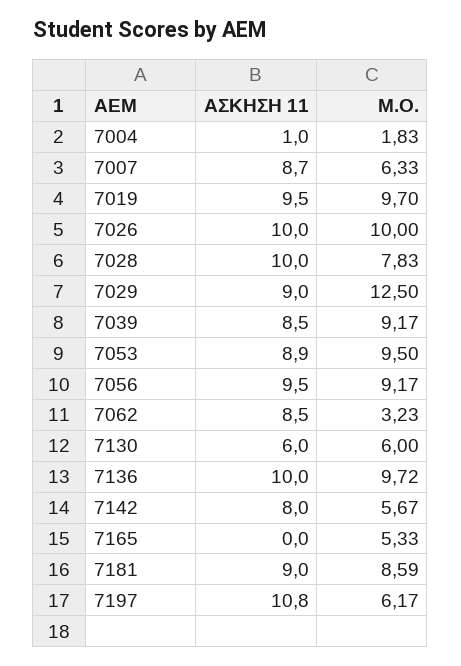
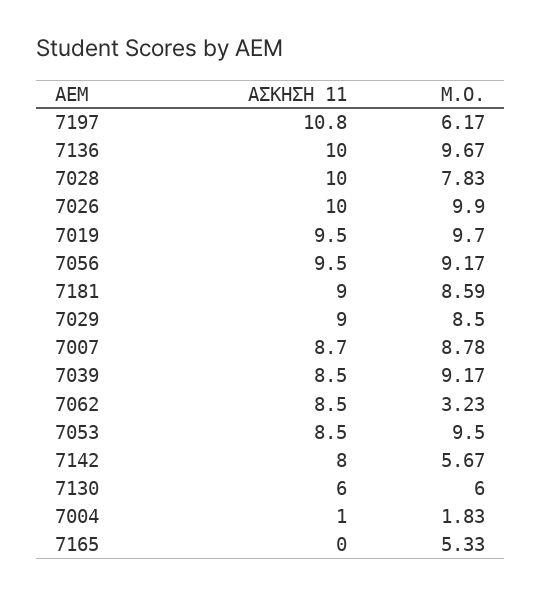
  {
    "ΑΣΚΗΣΗ 11": {
      "7004": 1,
      "7007": 8.7,
      "7019": 9.5,
      "7026": 10,
      "7028": 10,
      "7029": 9,
      "7039": 8.5,
-     "7053": 8.9,
+     "7053": 8.5,
      "7056": 9.5,
      "7062": 8.5,
      "7130": 6,
      "7136": 10,
      "7142": 8,
      "7165": 0,
      "7181": 9,
      "7197": 10.8
    },
    "M.O.": {
      "7004": 1.83,
-     "7007": 6.33,
+     "7007": 8.78,
      "7019": 9.7,
-     "7026": 10,
+     "7026": 9.9,
      "7028": 7.83,
-     "7029": 12.5,
+     "7029": 8.5,
      "7039": 9.17,
      "7053": 9.5,
      "7056": 9.17,
      "7062": 3.23,
      "7130": 6,
-     "7136": 9.72,
+     "7136": 9.67,
      "7142": 5.67,
      "7165": 5.33,
      "7181": 8.59,
      "7197": 6.17
    }
  }

